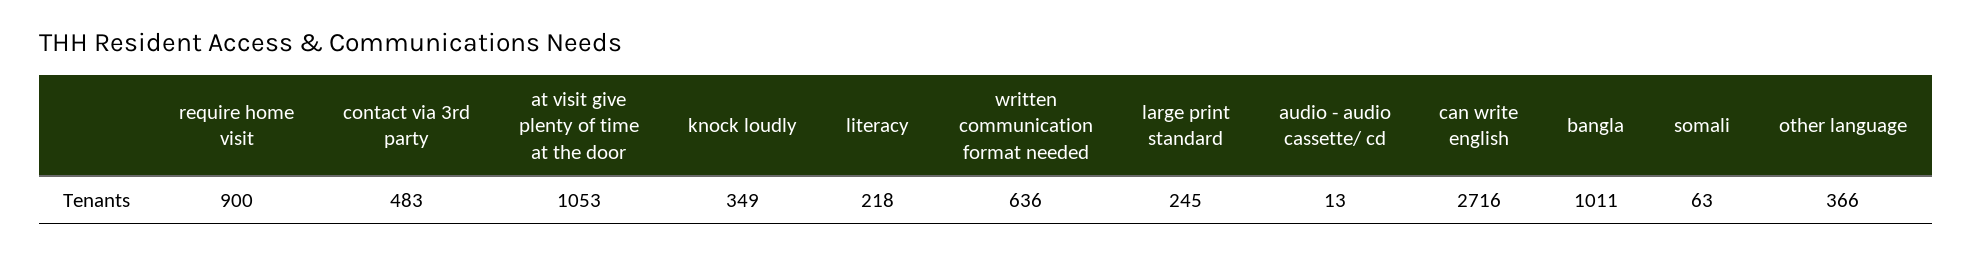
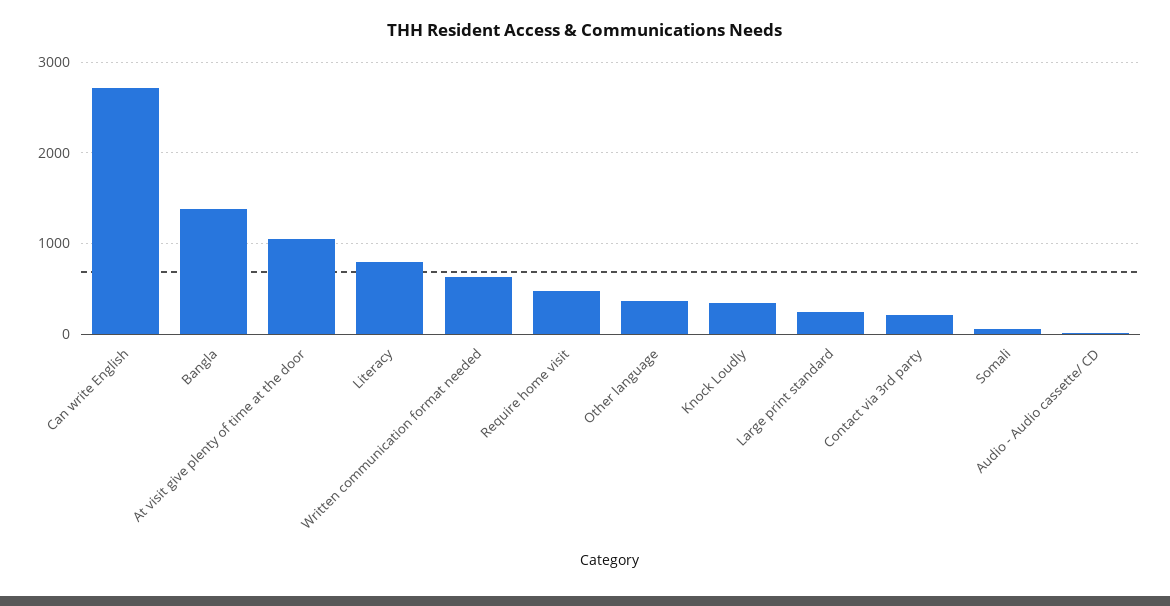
  {
-   "require home visit": 900,
+   "require home visit": 500,
-   "contact via 3rd party": 483,
+   "contact via 3rd party": 200,
    "at visit give plenty of time at the door": 1053,
    "knock loudly": 349,
-   "literacy": 218,
+   "literacy": 800,
    "written communication format needed": 636,
    "large print standard": 245,
    "audio - audio cassette/ cd": 13,
    "can write english": 2716,
-   "bangla": 1011,
+   "bangla": 1400,
    "somali": 63,
    "other language": 366
  }

